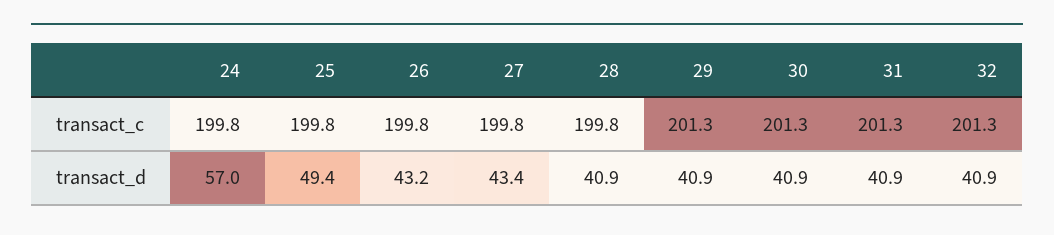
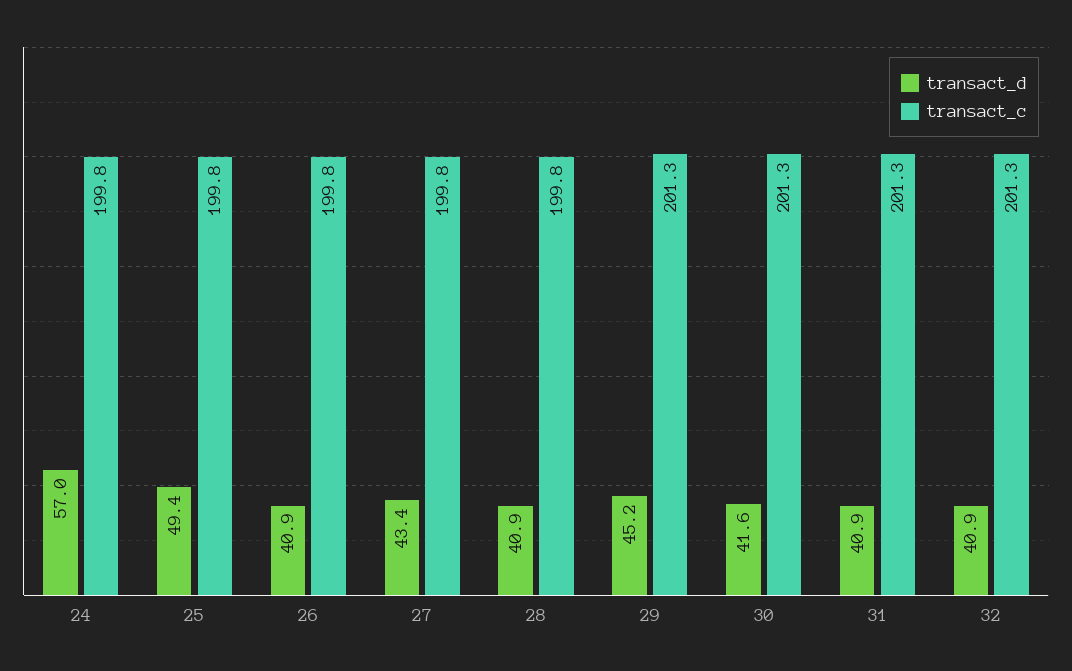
  {
    "transact_c": {
      "24": 199.8,
      "25": 199.8,
      "26": 199.8,
      "27": 199.8,
      "28": 199.8,
      "29": 201.3,
      "30": 201.3,
      "31": 201.3,
      "32": 201.3
    },
    "transact_d": {
      "24": 57,
      "25": 49.4,
-     "26": 43.2,
+     "26": 40.9,
      "27": 43.4,
      "28": 40.9,
-     "29": 40.9,
+     "29": 45.2,
-     "30": 40.9,
+     "30": 41.6,
      "31": 40.9,
      "32": 40.9
    }
  }

